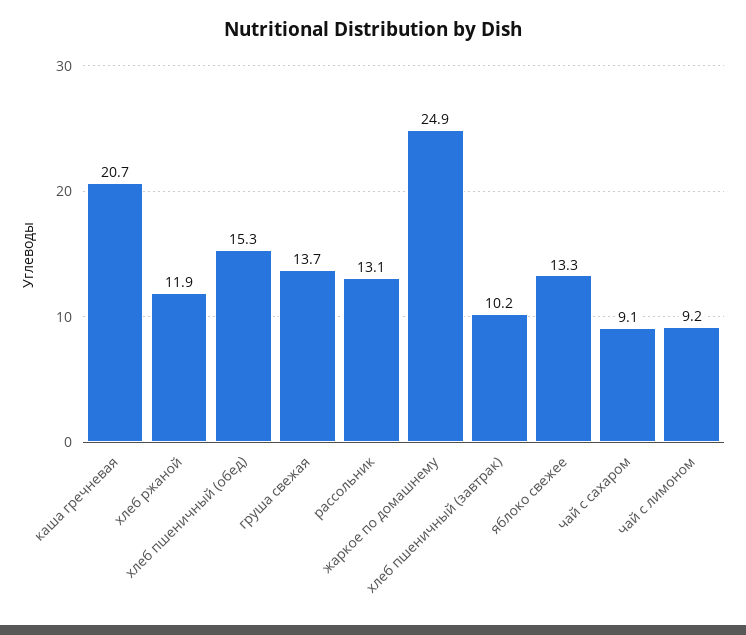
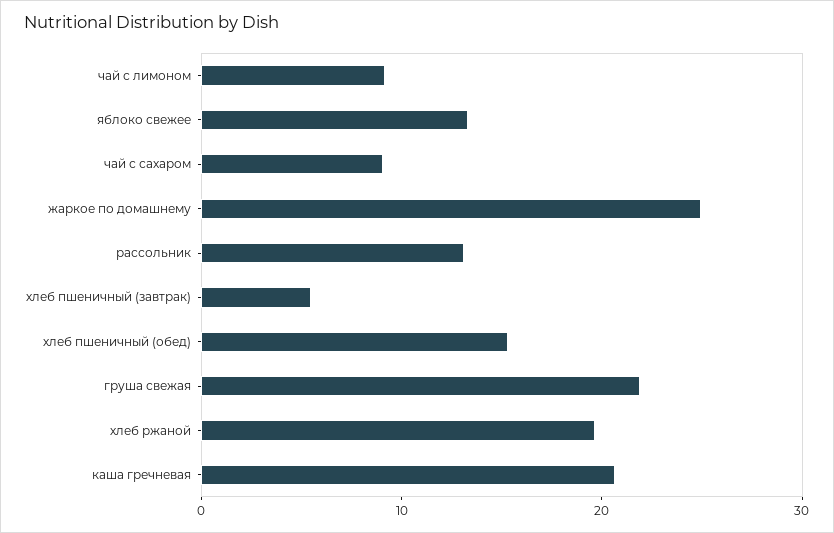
  {
    "каша гречневая": 20.7,
-   "хлеб ржаной": 11.9,
+   "хлеб ржаной": 20,
    "хлеб пшеничный (обед)": 15.3,
-   "груша свежая": 13.7,
+   "груша свежая": 22,
    "рассольник": 13.1,
    "жаркое по домашнему": 24.9,
-   "хлеб пшеничный (завтрак)": 10.2,
+   "хлеб пшеничный (завтрак)": 6,
    "яблоко свежее": 13.3,
    "чай с сахаром": 9.1,
    "чай с лимоном": 9.2
  }

